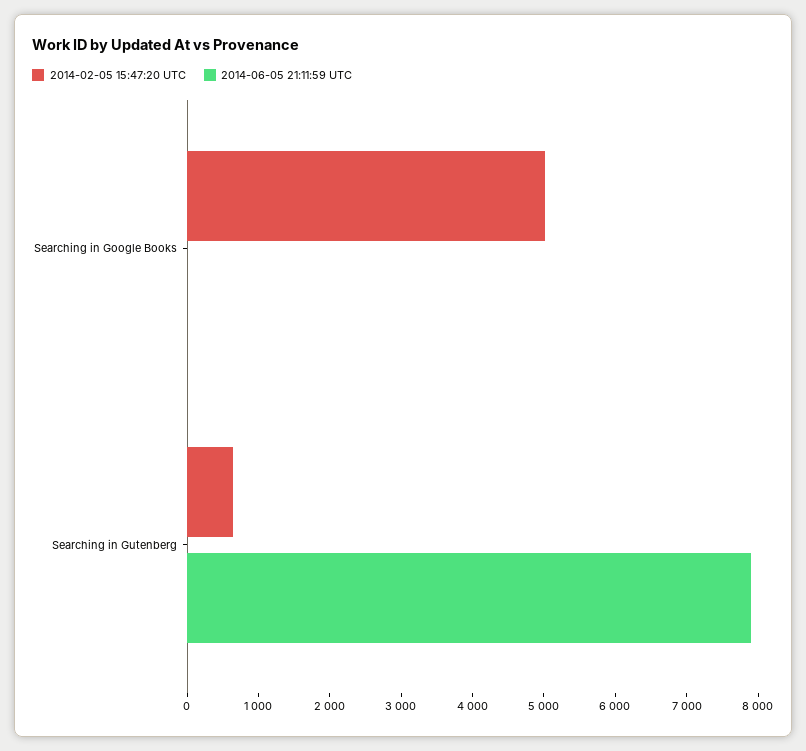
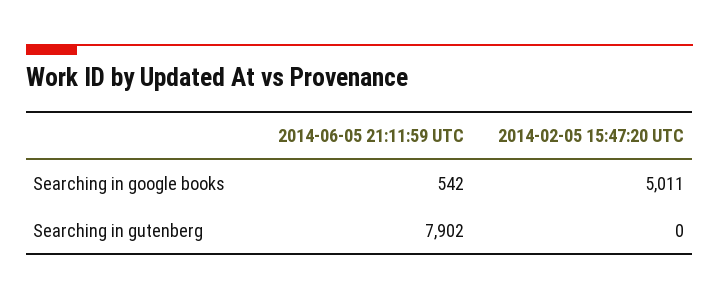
  {
    "2014-02-05 15:47:20 UTC": {
      "Searching in Google Books": 5011,
-     "Searching in Gutenberg": 600
+     "Searching in Gutenberg": 0
    },
    "2014-06-05 21:11:59 UTC": {
-     "Searching in Google Books": 0,
+     "Searching in Google Books": 542,
      "Searching in Gutenberg": 7902
    }
  }

